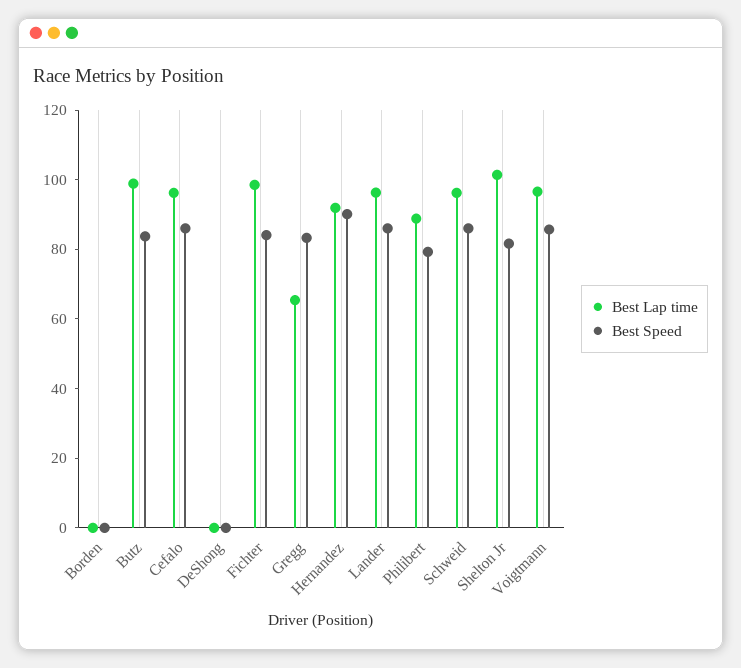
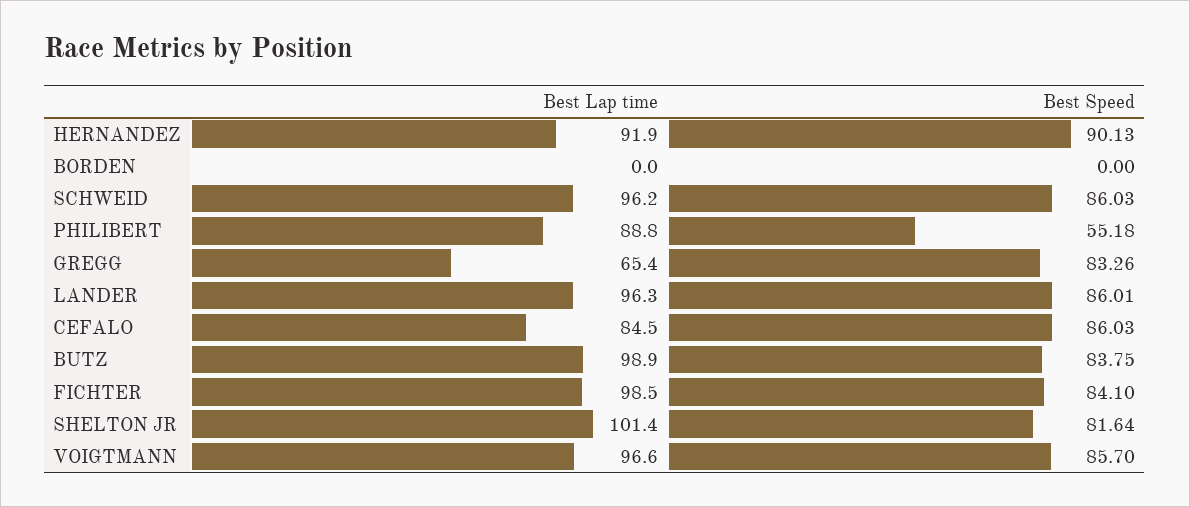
  {
    "Best Lap time": {
      "Borden": 0,
      "Butz": 98.9,
-     "Cefalo": 95,
+     "Cefalo": 84.5,
-     "DeShong": 0,
      "Fichter": 98.5,
      "Gregg": 65.4,
      "Hernandez": 91.9,
      "Lander": 96.3,
      "Philibert": 88.8,
      "Schweid": 96.2,
      "Shelton Jr": 101.4,
      "Voigtmann": 96.6
    },
    "Best Speed": {
      "Borden": 0,
      "Butz": 83.75,
      "Cefalo": 86.03,
-     "DeShong": 0,
      "Fichter": 84.1,
      "Gregg": 83.26,
      "Hernandez": 90.13,
      "Lander": 86.01,
-     "Philibert": 80,
+     "Philibert": 55.18,
      "Schweid": 86.03,
      "Shelton Jr": 81.64,
      "Voigtmann": 85.7
    }
  }

